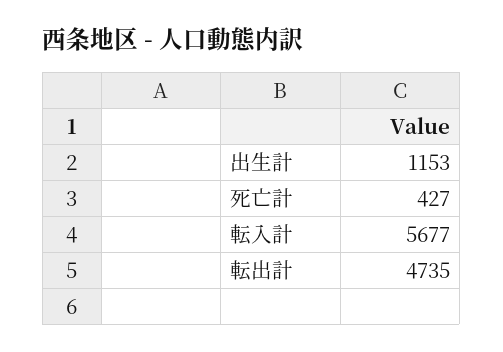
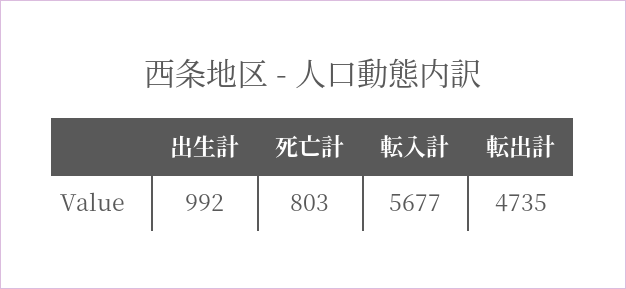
  {
-   "出生計": 1153,
+   "出生計": 992,
-   "死亡計": 427,
+   "死亡計": 803,
    "転入計": 5677,
    "転出計": 4735
  }

